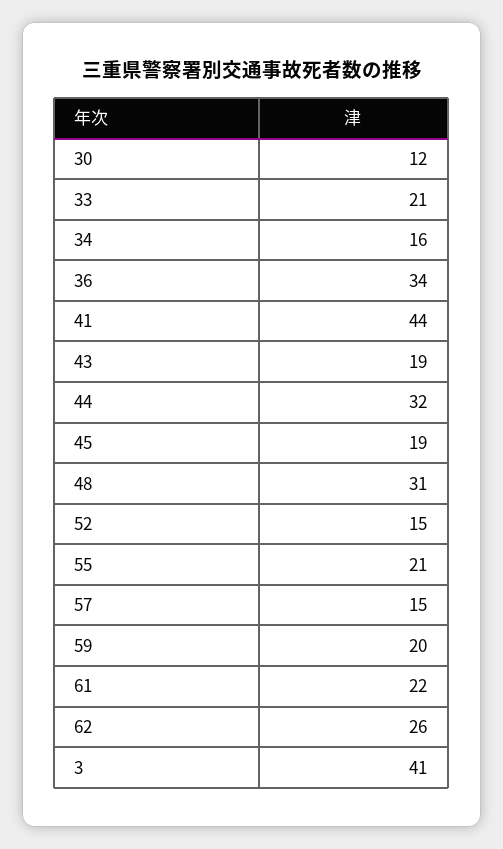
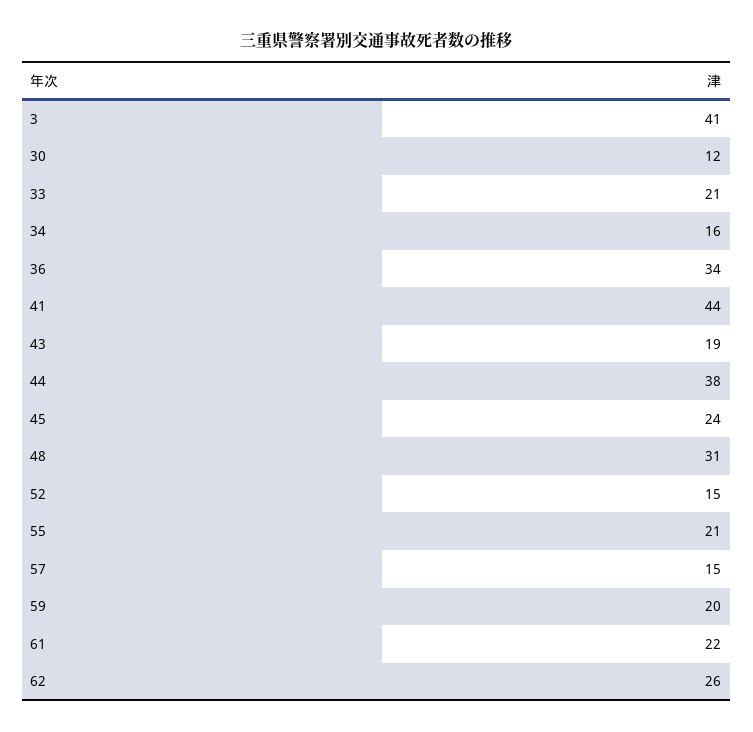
  {
    "30": 12,
    "33": 21,
    "34": 16,
    "36": 34,
    "41": 44,
    "43": 19,
-   "44": 32,
+   "44": 38,
-   "45": 19,
+   "45": 24,
    "48": 31,
    "52": 15,
    "55": 21,
    "57": 15,
    "59": 20,
    "61": 22,
    "62": 26,
    "3": 41
  }

